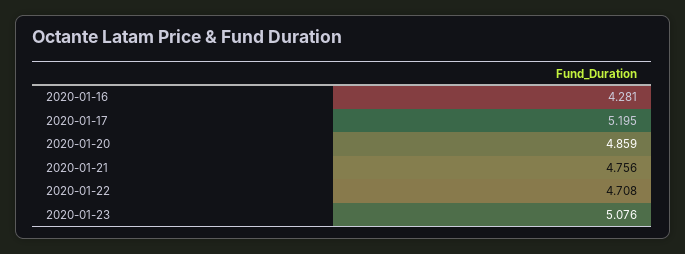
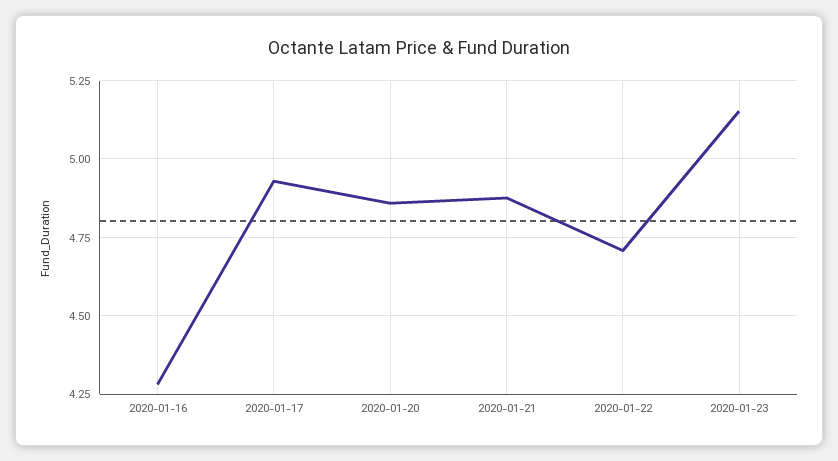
  {
    "2020-01-16": 4.281,
-   "2020-01-17": 5.195,
+   "2020-01-17": 4.925,
    "2020-01-20": 4.859,
-   "2020-01-21": 4.756,
+   "2020-01-21": 4.875,
    "2020-01-22": 4.708,
-   "2020-01-23": 5.076
+   "2020-01-23": 5.15
  }

